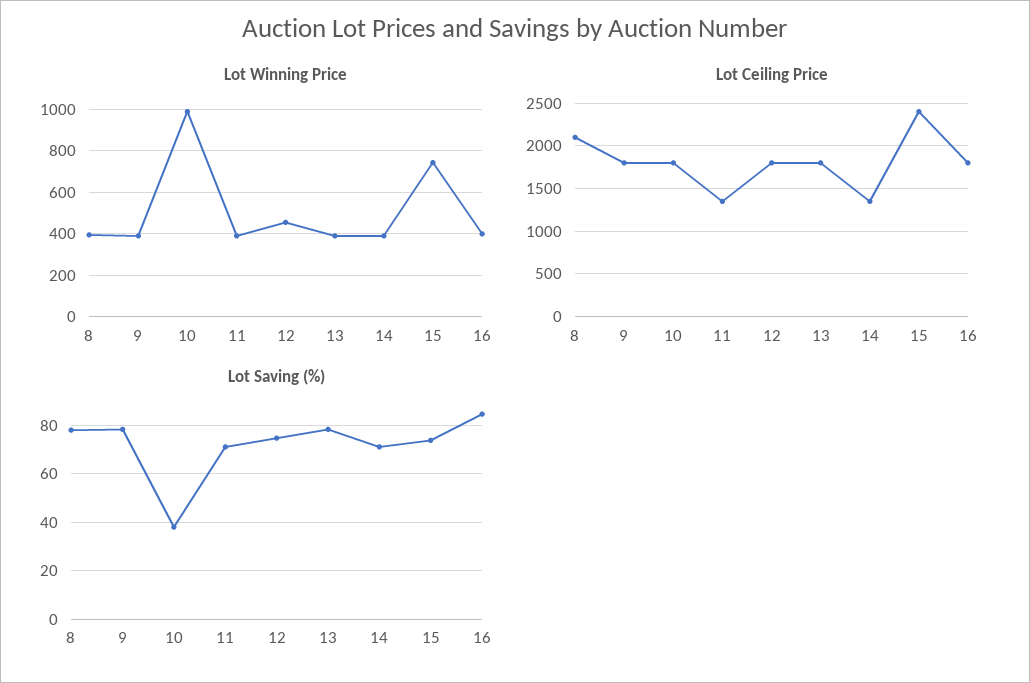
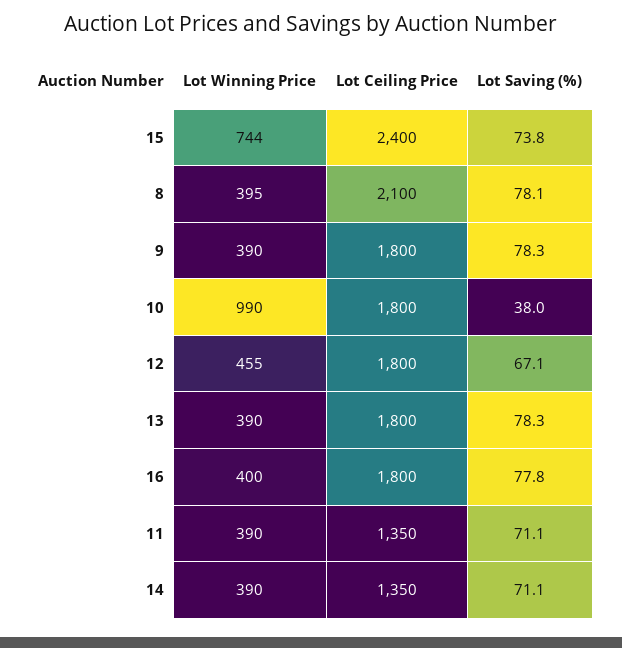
  {
    "Lot Winning Price": {
      "8": 395,
      "9": 390,
      "10": 990,
      "11": 390,
      "12": 455,
      "13": 390,
      "14": 390,
      "15": 744,
      "16": 400
    },
    "Lot Ceiling Price": {
      "8": 2100,
      "9": 1800,
      "10": 1800,
      "11": 1350,
      "12": 1800,
      "13": 1800,
      "14": 1350,
      "15": 2400,
      "16": 1800
    },
    "Lot Saving (%)": {
      "8": 78.1,
      "9": 78.3,
      "10": 38,
      "11": 71.1,
-     "12": 75,
+     "12": 67.1,
      "13": 78.3,
      "14": 71.1,
      "15": 73.8,
-     "16": 85
+     "16": 77.8
    }
  }

